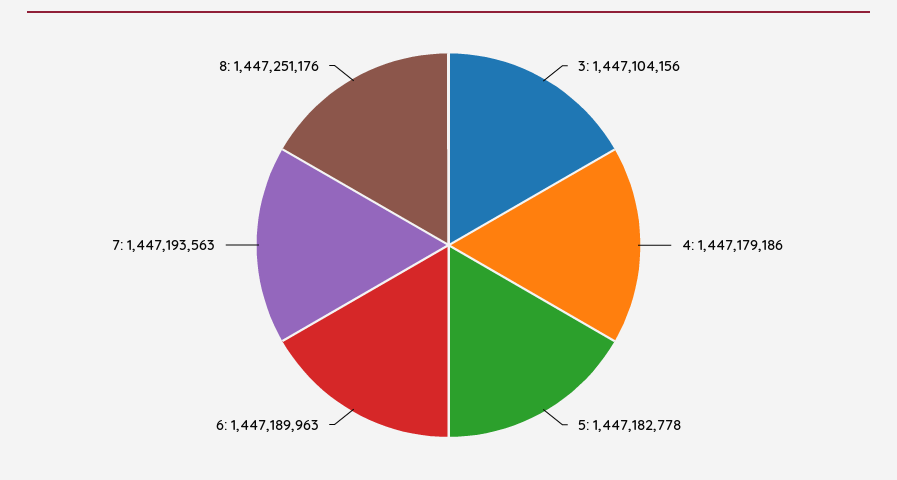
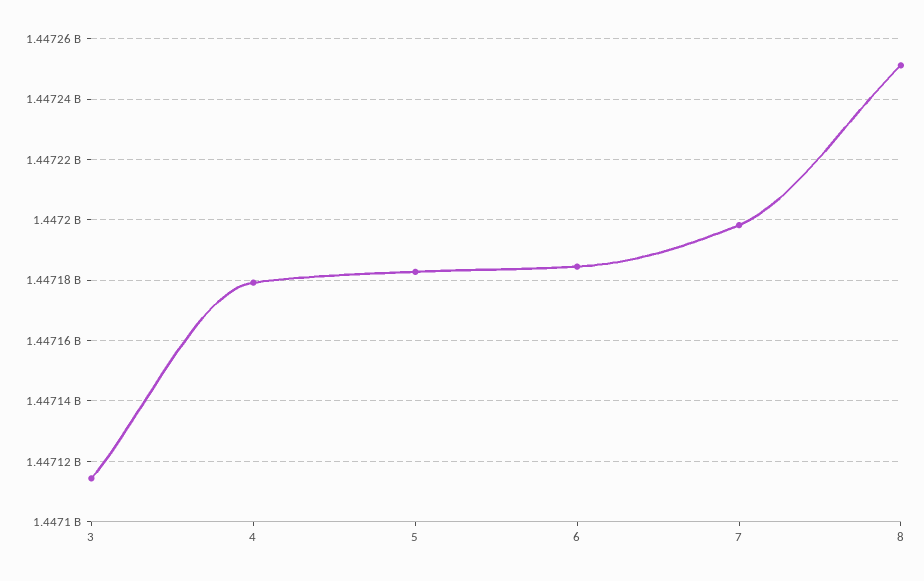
  {
-   "3": 1447104156,
+   "3": 1447114000,
    "4": 1447179186,
    "5": 1447182778,
-   "6": 1447189963,
+   "6": 1447184000,
-   "7": 1447193563,
+   "7": 1447198000,
    "8": 1447251176
  }

